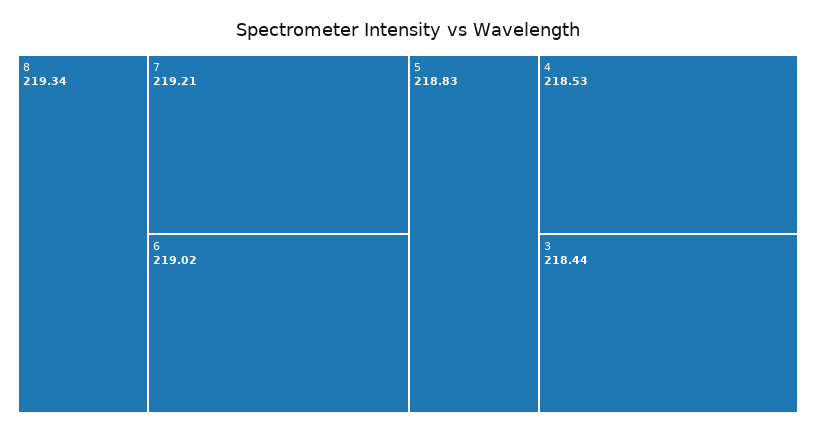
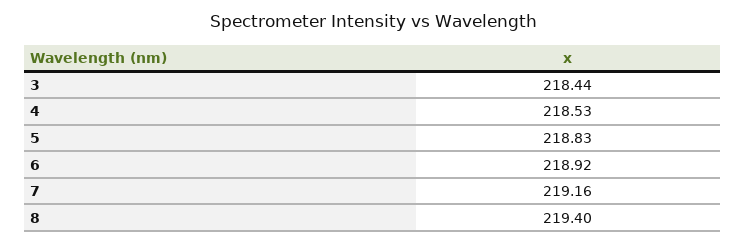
  {
-   "8": 219.34,
+   "8": 219.4,
-   "7": 219.21,
+   "7": 219.16,
-   "6": 219.02,
+   "6": 218.92,
    "5": 218.83,
    "4": 218.53,
    "3": 218.44
  }

